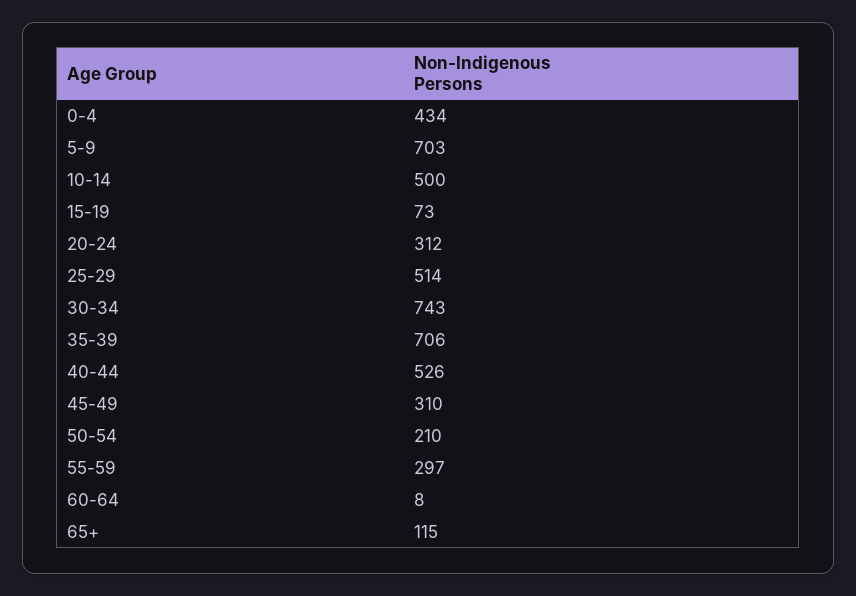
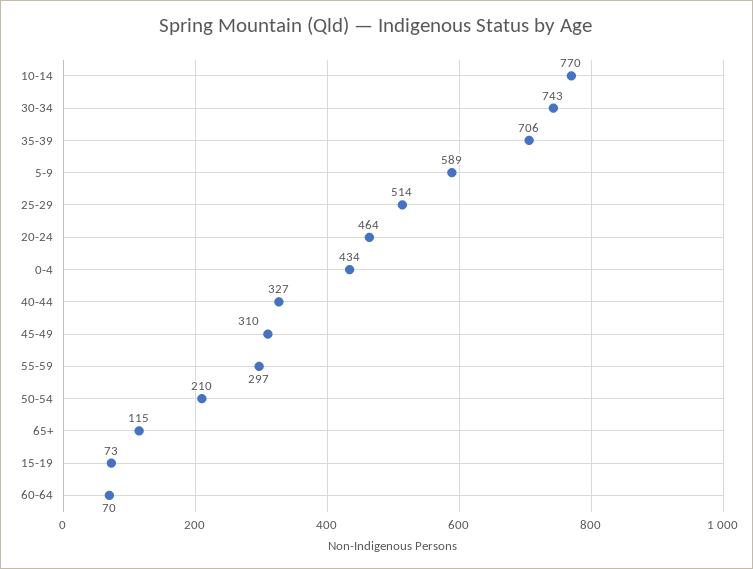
  {
    "0-4": 434,
-   "5-9": 703,
+   "5-9": 589,
-   "10-14": 500,
+   "10-14": 770,
    "15-19": 73,
-   "20-24": 312,
+   "20-24": 464,
    "25-29": 514,
    "30-34": 743,
    "35-39": 706,
-   "40-44": 526,
+   "40-44": 327,
    "45-49": 310,
    "50-54": 210,
    "55-59": 297,
-   "60-64": 8,
+   "60-64": 70,
    "65+": 115
  }

